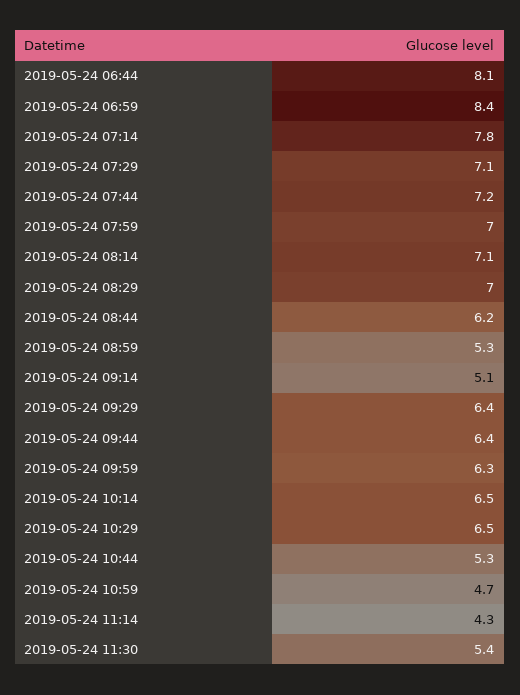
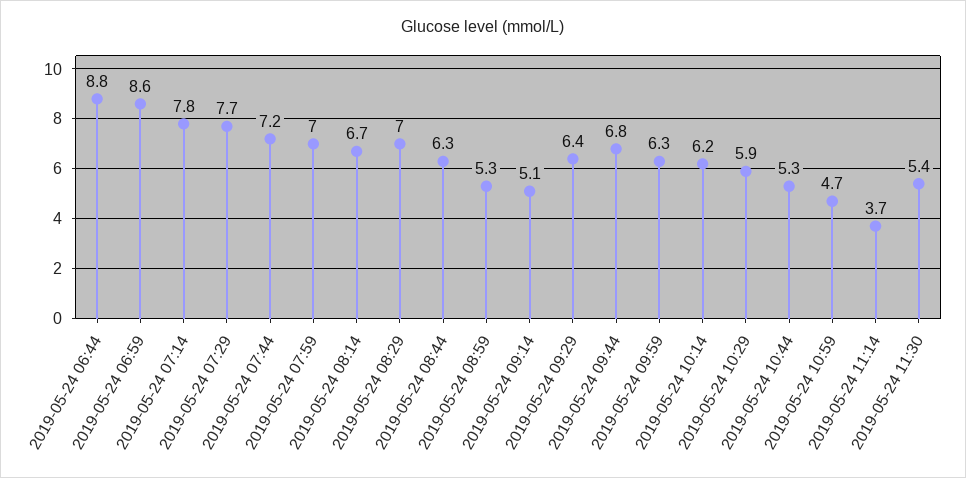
  {
-   "2019-05-24 06:44": 8.1,
+   "2019-05-24 06:44": 8.8,
-   "2019-05-24 06:59": 8.4,
+   "2019-05-24 06:59": 8.6,
    "2019-05-24 07:14": 7.8,
-   "2019-05-24 07:29": 7.1,
+   "2019-05-24 07:29": 7.7,
    "2019-05-24 07:44": 7.2,
    "2019-05-24 07:59": 7,
-   "2019-05-24 08:14": 7.1,
+   "2019-05-24 08:14": 6.7,
    "2019-05-24 08:29": 7,
-   "2019-05-24 08:44": 6.2,
+   "2019-05-24 08:44": 6.3,
    "2019-05-24 08:59": 5.3,
    "2019-05-24 09:14": 5.1,
    "2019-05-24 09:29": 6.4,
-   "2019-05-24 09:44": 6.4,
+   "2019-05-24 09:44": 6.8,
    "2019-05-24 09:59": 6.3,
-   "2019-05-24 10:14": 6.5,
+   "2019-05-24 10:14": 6.2,
-   "2019-05-24 10:29": 6.5,
+   "2019-05-24 10:29": 5.9,
    "2019-05-24 10:44": 5.3,
    "2019-05-24 10:59": 4.7,
-   "2019-05-24 11:14": 4.3,
+   "2019-05-24 11:14": 3.7,
    "2019-05-24 11:30": 5.4
  }

